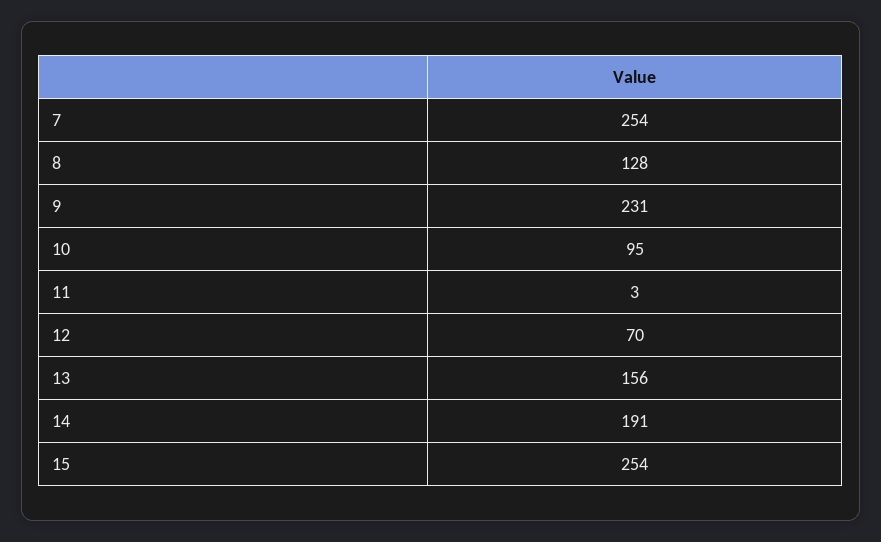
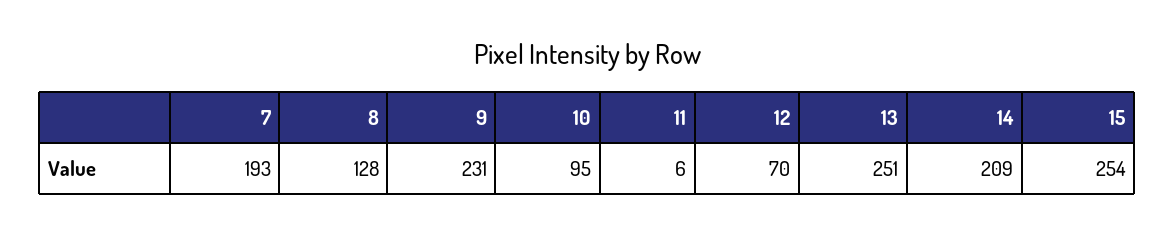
  {
-   "7": 254,
+   "7": 193,
    "8": 128,
    "9": 231,
    "10": 95,
-   "11": 3,
+   "11": 6,
    "12": 70,
-   "13": 156,
+   "13": 251,
-   "14": 191,
+   "14": 209,
    "15": 254
  }

